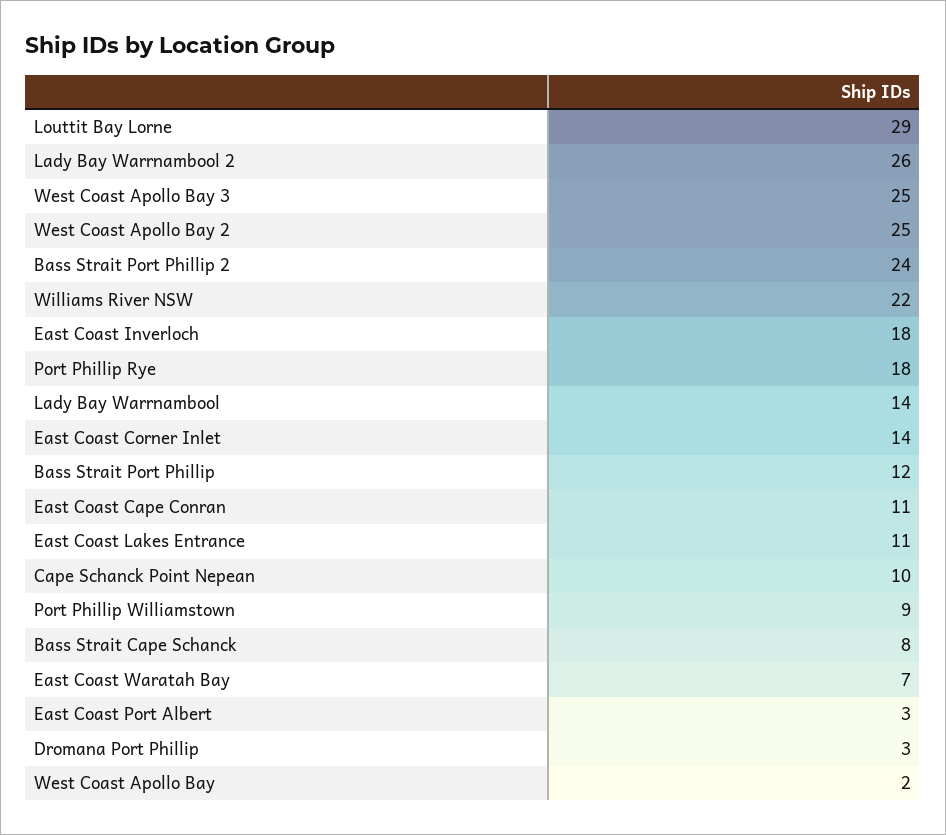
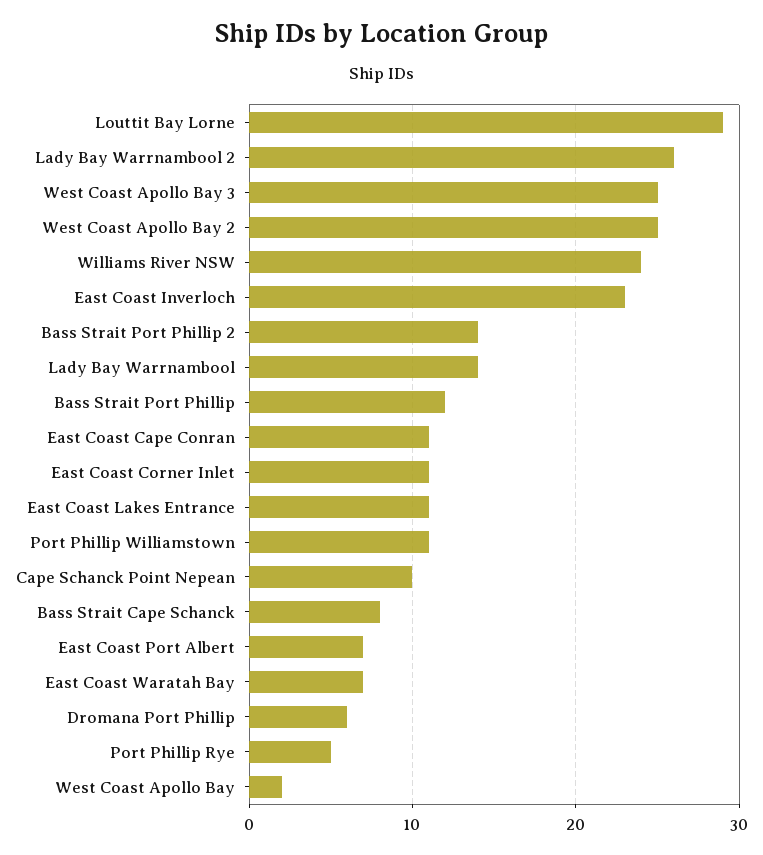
  {
    "Louttit Bay Lorne": 29,
    "Lady Bay Warrnambool 2": 26,
    "West Coast Apollo Bay 3": 25,
    "West Coast Apollo Bay 2": 25,
-   "Bass Strait Port Phillip 2": 24,
+   "Bass Strait Port Phillip 2": 14,
-   "Williams River NSW": 22,
+   "Williams River NSW": 24,
-   "East Coast Inverloch": 18,
+   "East Coast Inverloch": 23,
-   "Port Phillip Rye": 18,
+   "Port Phillip Rye": 5,
    "Lady Bay Warrnambool": 14,
-   "East Coast Corner Inlet": 14,
+   "East Coast Corner Inlet": 11,
    "Bass Strait Port Phillip": 12,
    "East Coast Cape Conran": 11,
    "East Coast Lakes Entrance": 11,
    "Cape Schanck Point Nepean": 10,
-   "Port Phillip Williamstown": 9,
+   "Port Phillip Williamstown": 11,
    "Bass Strait Cape Schanck": 8,
    "East Coast Waratah Bay": 7,
-   "East Coast Port Albert": 3,
+   "East Coast Port Albert": 7,
-   "Dromana Port Phillip": 3,
+   "Dromana Port Phillip": 6,
    "West Coast Apollo Bay": 2
  }

